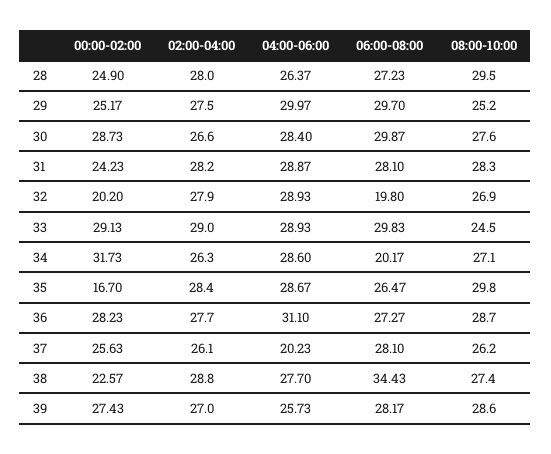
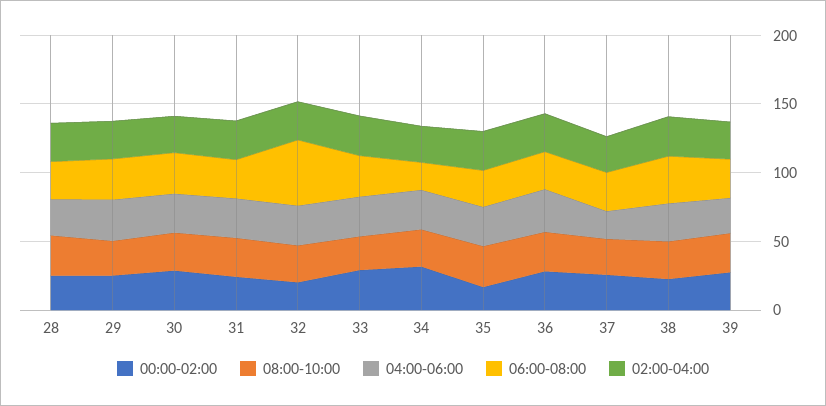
  {
    "00:00-02:00": {
      "28": 24.9,
      "29": 25.17,
      "30": 28.73,
      "31": 24.23,
      "32": 20.2,
      "33": 29.13,
      "34": 31.73,
      "35": 16.7,
      "36": 28.23,
      "37": 25.63,
      "38": 22.57,
      "39": 27.43
    },
    "02:00-04:00": {
      "28": 28,
      "29": 27.5,
      "30": 26.6,
      "31": 28.2,
      "32": 27.9,
      "33": 29,
      "34": 26.3,
      "35": 28.4,
      "36": 27.7,
      "37": 26.1,
      "38": 28.8,
      "39": 27
    },
    "04:00-06:00": {
      "28": 26.37,
      "29": 29.97,
      "30": 28.4,
      "31": 28.87,
      "32": 28.93,
      "33": 28.93,
      "34": 28.6,
      "35": 28.67,
      "36": 31.1,
      "37": 20.23,
      "38": 27.7,
      "39": 25.73
    },
    "06:00-08:00": {
      "28": 27.23,
      "29": 29.7,
      "30": 29.87,
      "31": 28.1,
-     "32": 19.8,
+     "32": 50,
      "33": 29.83,
      "34": 20.17,
      "35": 26.47,
      "36": 27.27,
      "37": 28.1,
      "38": 34.43,
      "39": 28.17
    },
    "08:00-10:00": {
      "28": 29.5,
      "29": 25.2,
      "30": 27.6,
      "31": 28.3,
      "32": 26.9,
      "33": 24.5,
      "34": 27.1,
      "35": 29.8,
      "36": 28.7,
      "37": 26.2,
      "38": 27.4,
      "39": 28.6
    }
  }

